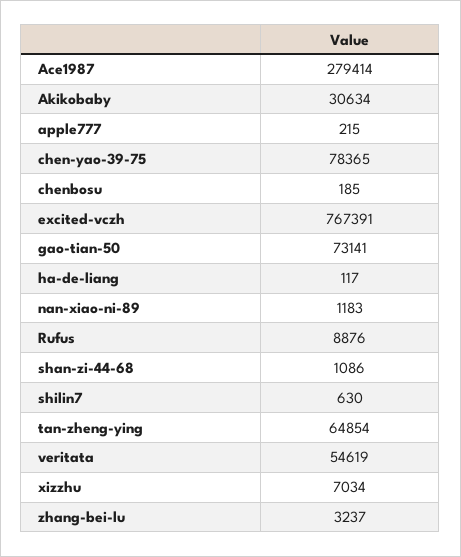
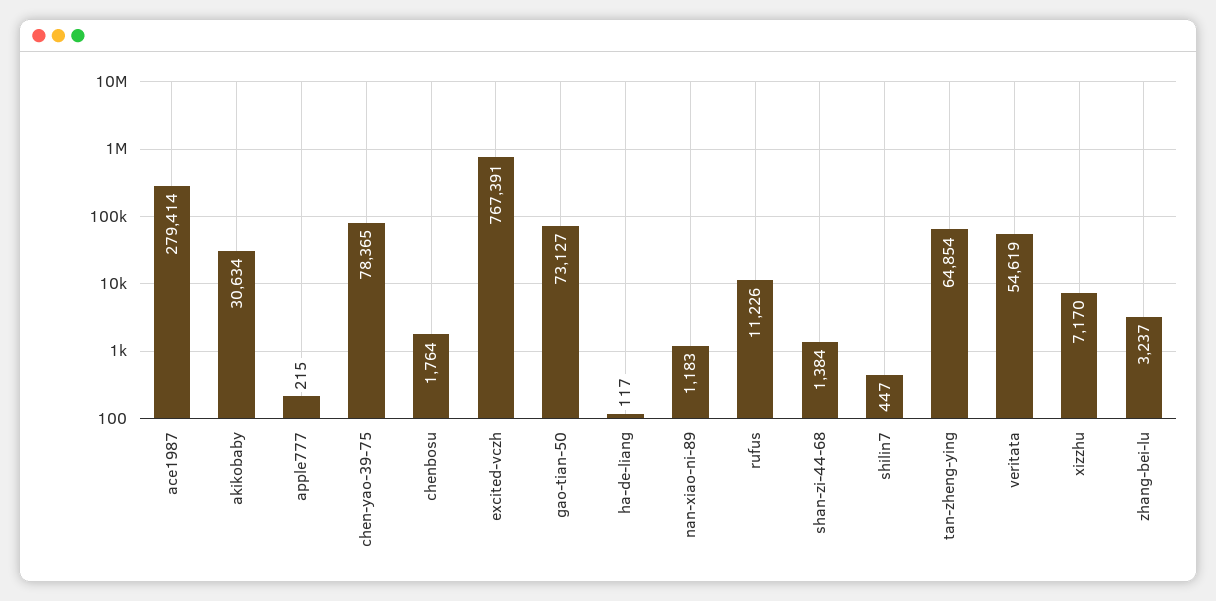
  {
    "Ace1987": 279414,
    "Akikobaby": 30634,
    "apple777": 215,
    "chen-yao-39-75": 78365,
-   "chenbosu": 185,
+   "chenbosu": 1764,
    "excited-vczh": 767391,
-   "gao-tian-50": 73141,
+   "gao-tian-50": 73127,
    "ha-de-liang": 117,
    "nan-xiao-ni-89": 1183,
-   "Rufus": 8876,
+   "Rufus": 11226,
-   "shan-zi-44-68": 1086,
+   "shan-zi-44-68": 1384,
-   "shilin7": 630,
+   "shilin7": 447,
    "tan-zheng-ying": 64854,
    "veritata": 54619,
-   "xizzhu": 7034,
+   "xizzhu": 7170,
    "zhang-bei-lu": 3237
  }

